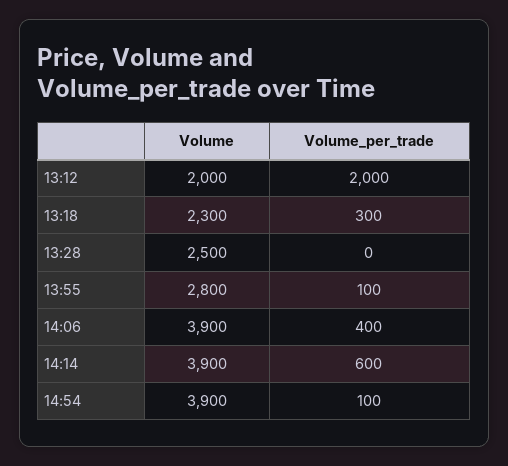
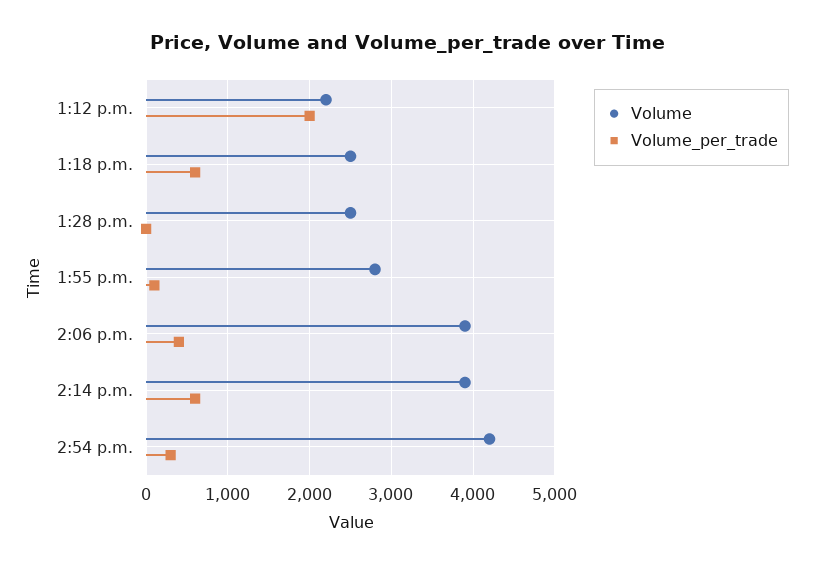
  {
    "Volume": {
-     "13:12": 2000,
+     "13:12": 2200,
-     "13:18": 2300,
+     "13:18": 2500,
      "13:28": 2500,
      "13:55": 2800,
      "14:06": 3900,
      "14:14": 3900,
-     "14:54": 3900
+     "14:54": 4200
    },
    "Volume_per_trade": {
      "13:12": 2000,
-     "13:18": 300,
+     "13:18": 600,
      "13:28": 0,
      "13:55": 100,
      "14:06": 400,
      "14:14": 600,
-     "14:54": 100
+     "14:54": 300
    }
  }

